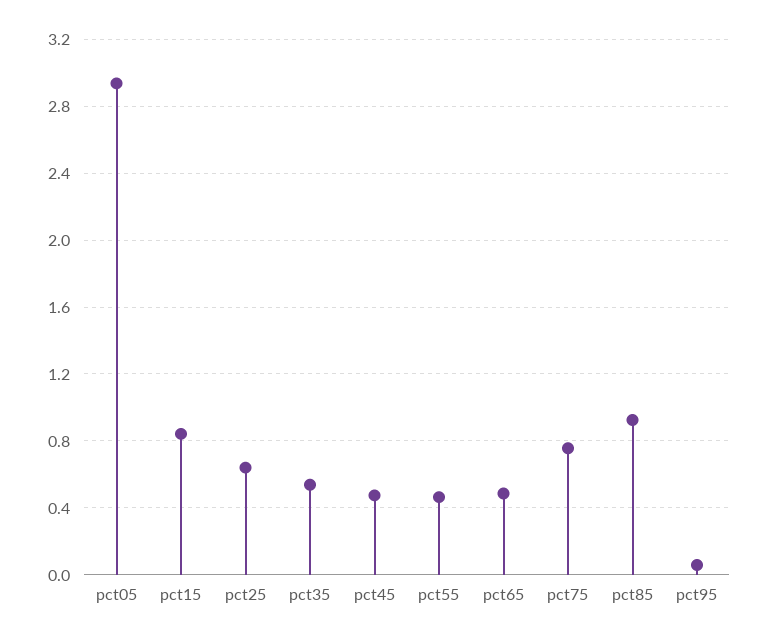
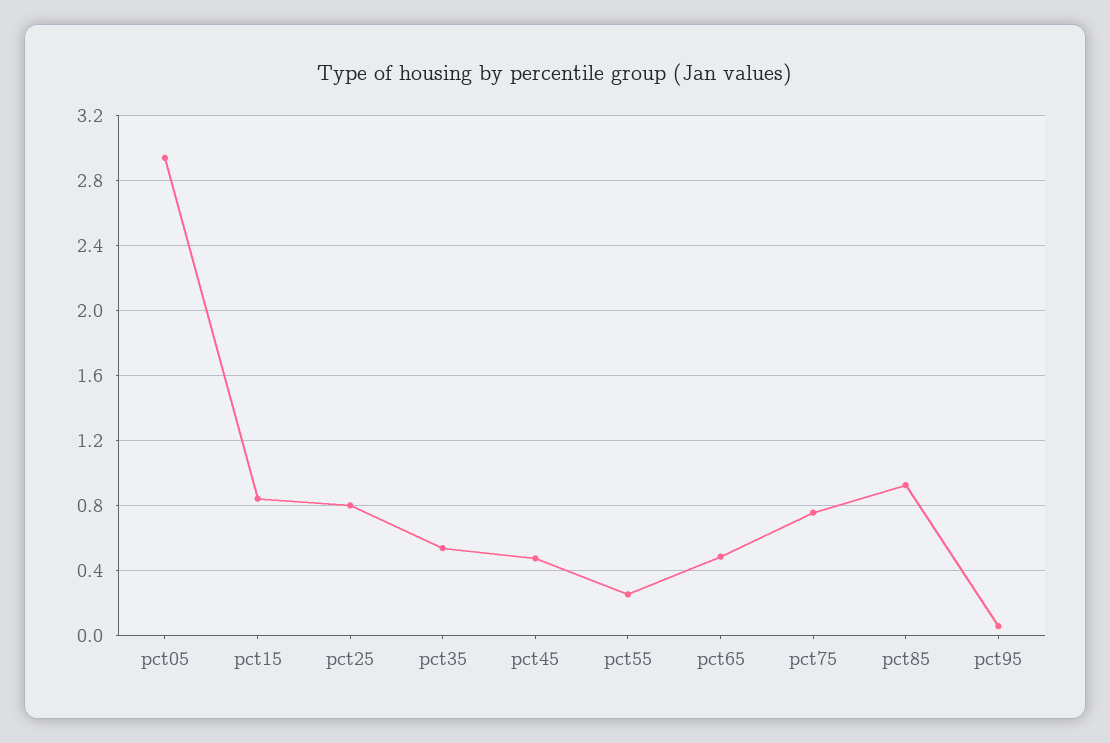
  {
    "pct05": 2.95,
    "pct15": 0.85,
-   "pct25": 0.65,
+   "pct25": 0.8,
    "pct35": 0.55,
    "pct45": 0.45,
-   "pct55": 0.45,
+   "pct55": 0.25,
    "pct65": 0.5,
    "pct75": 0.75,
    "pct85": 0.95,
    "pct95": 0.05
  }

